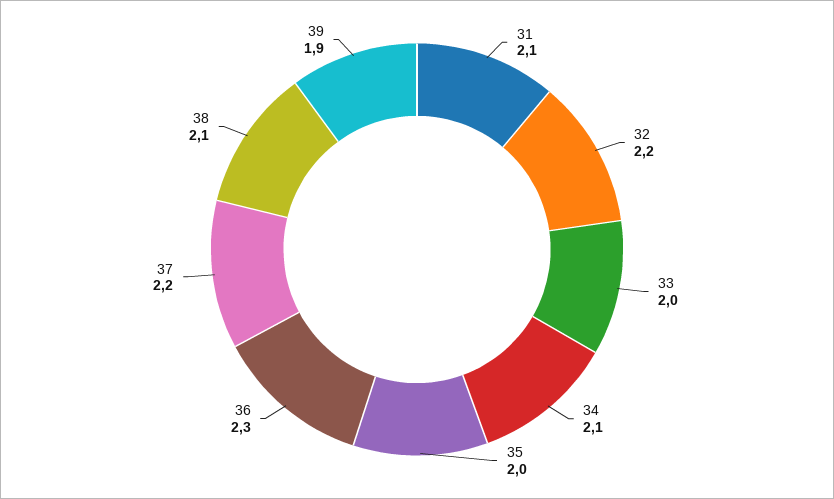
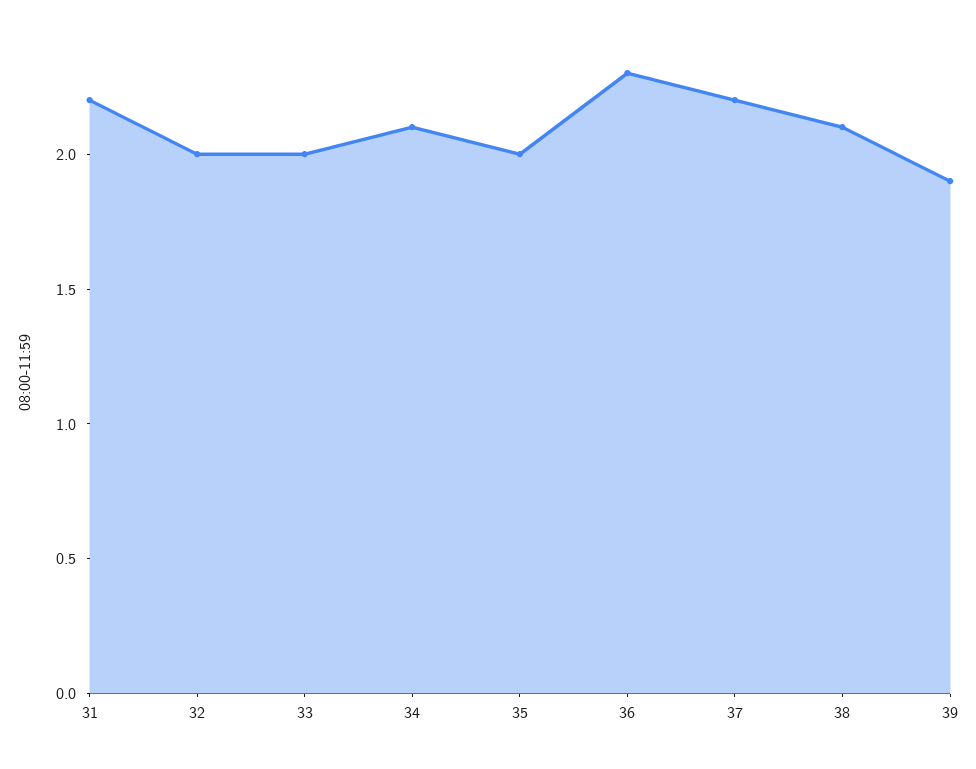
  {
-   "31": 2.1,
+   "31": 2.2,
-   "32": 2.2,
+   "32": 2,
    "33": 2,
    "34": 2.1,
    "35": 2,
    "36": 2.3,
    "37": 2.2,
    "38": 2.1,
    "39": 1.9
  }

